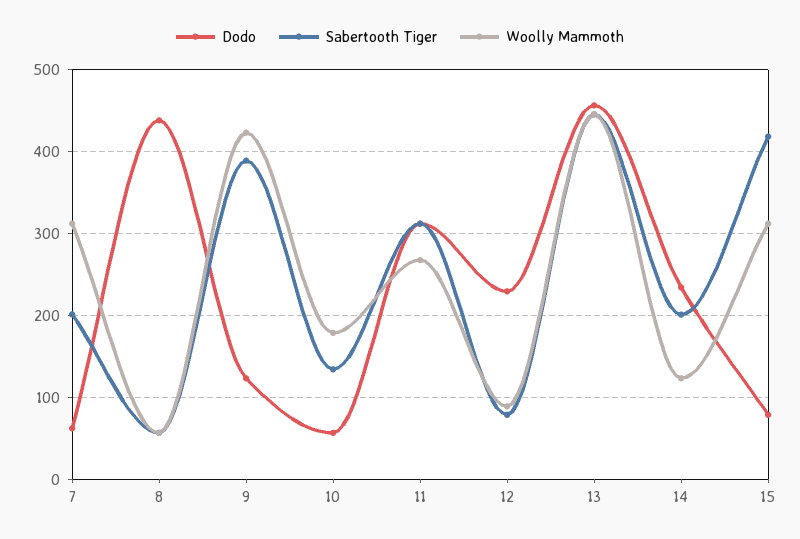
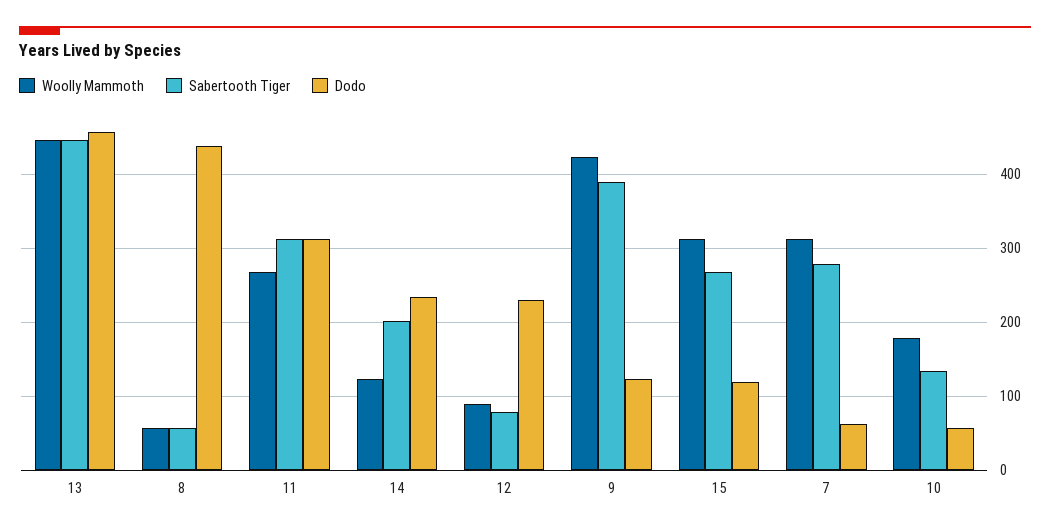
  {
    "Dodo": {
      "7": 60,
      "8": 440,
      "9": 120,
      "10": 60,
      "11": 310,
      "12": 230,
      "13": 460,
      "14": 230,
-     "15": 80
+     "15": 120
    },
    "Sabertooth Tiger": {
-     "7": 200,
+     "7": 280,
      "8": 60,
      "9": 390,
      "10": 130,
      "11": 310,
      "12": 80,
      "13": 450,
      "14": 200,
-     "15": 420
+     "15": 270
    },
    "Woolly Mammoth": {
      "7": 310,
      "8": 60,
      "9": 420,
      "10": 180,
      "11": 270,
      "12": 90,
      "13": 450,
      "14": 120,
      "15": 310
    }
  }

